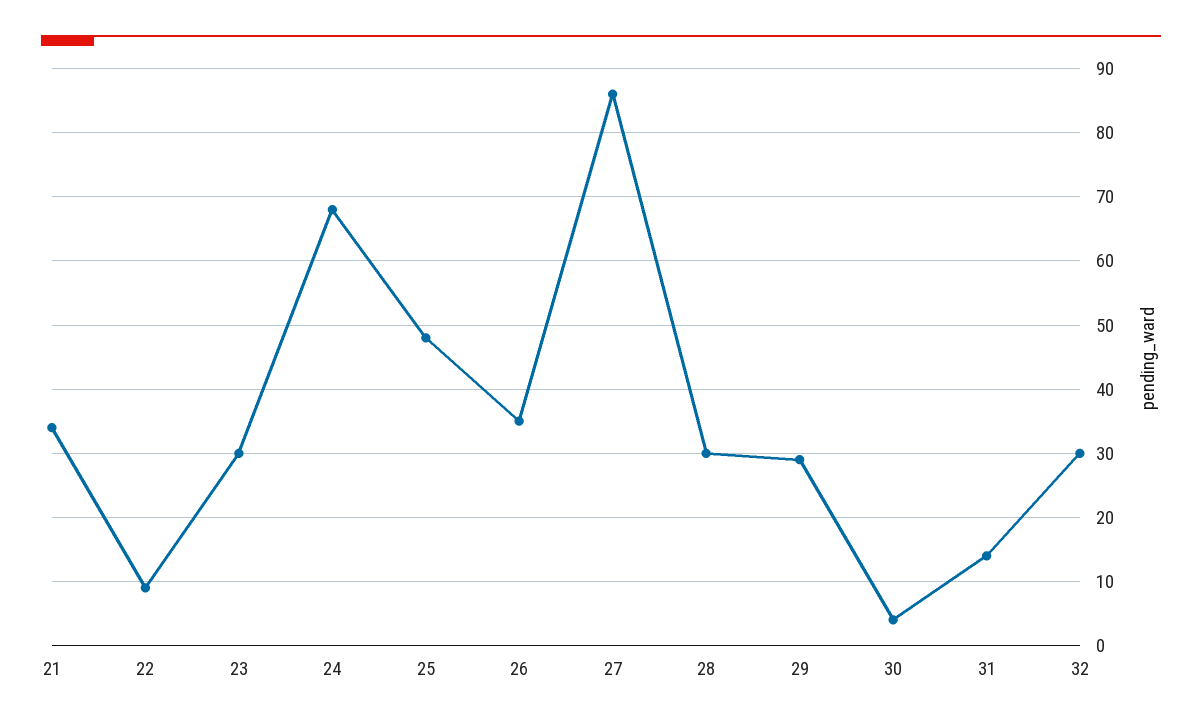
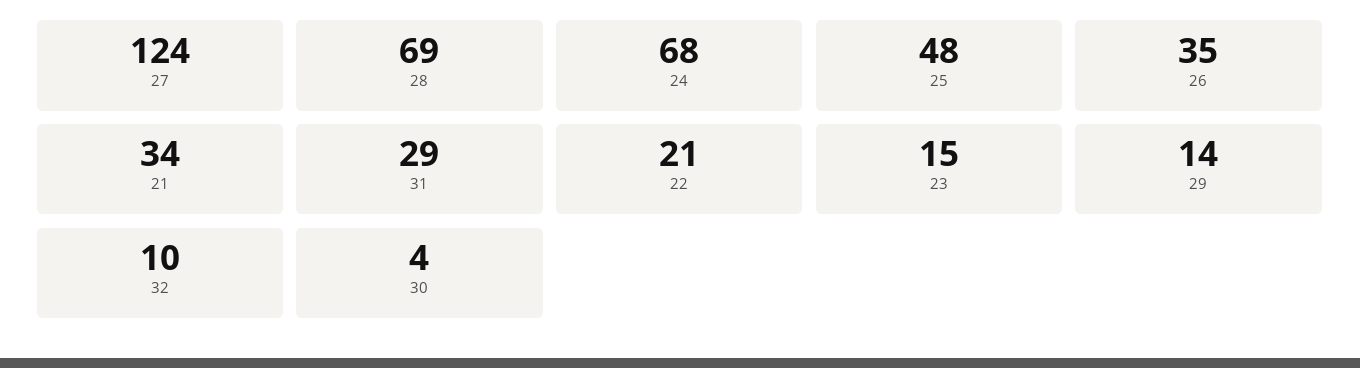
  {
    "21": 34,
-   "22": 9,
+   "22": 21,
-   "23": 30,
+   "23": 15,
    "24": 68,
    "25": 48,
    "26": 35,
-   "27": 86,
+   "27": 124,
-   "28": 30,
+   "28": 69,
-   "29": 29,
+   "29": 14,
    "30": 4,
-   "31": 14,
+   "31": 29,
-   "32": 30
+   "32": 10
  }

